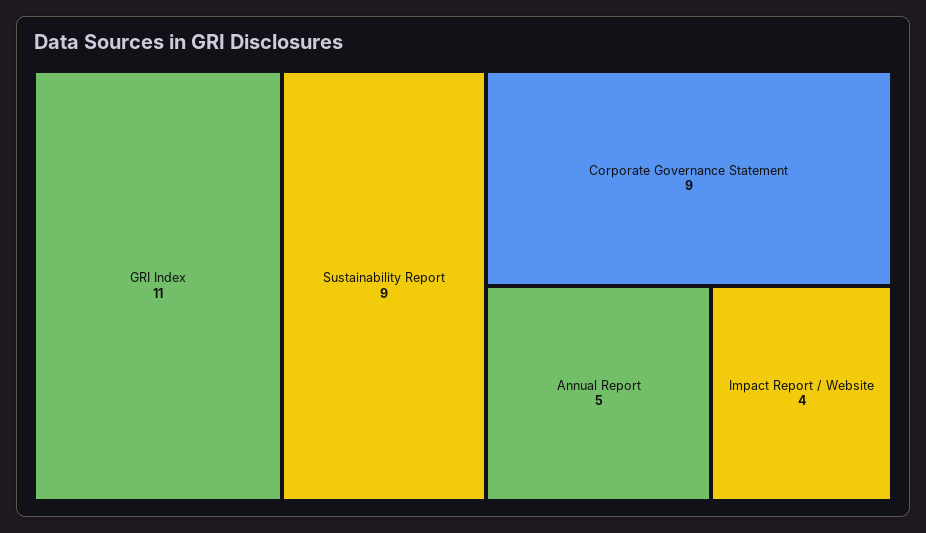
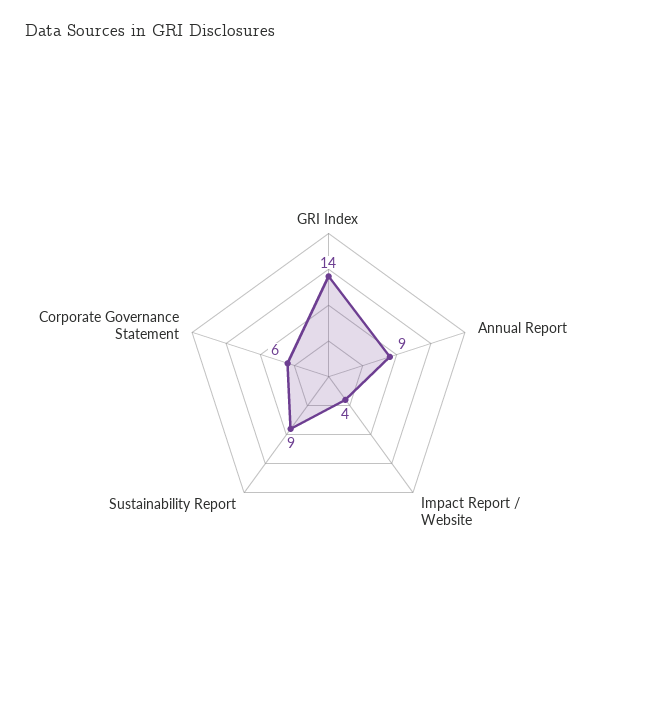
  {
-   "GRI Index": 11,
+   "GRI Index": 14,
    "Sustainability Report": 9,
-   "Corporate Governance Statement": 9,
+   "Corporate Governance Statement": 6,
-   "Annual Report": 5,
+   "Annual Report": 9,
    "Impact Report / Website": 4
  }

